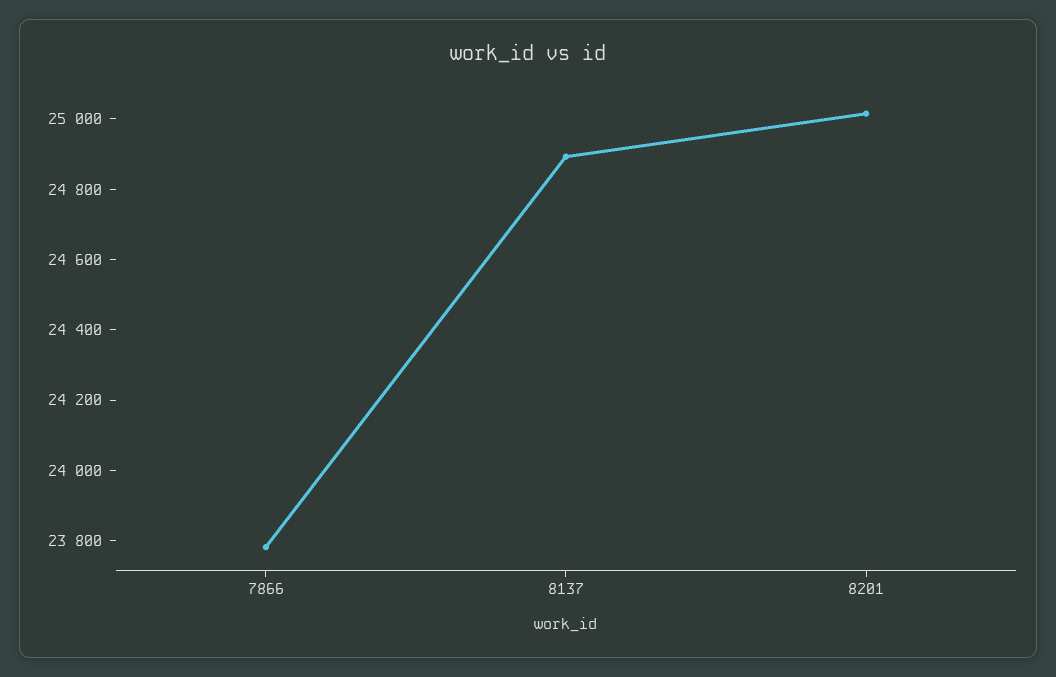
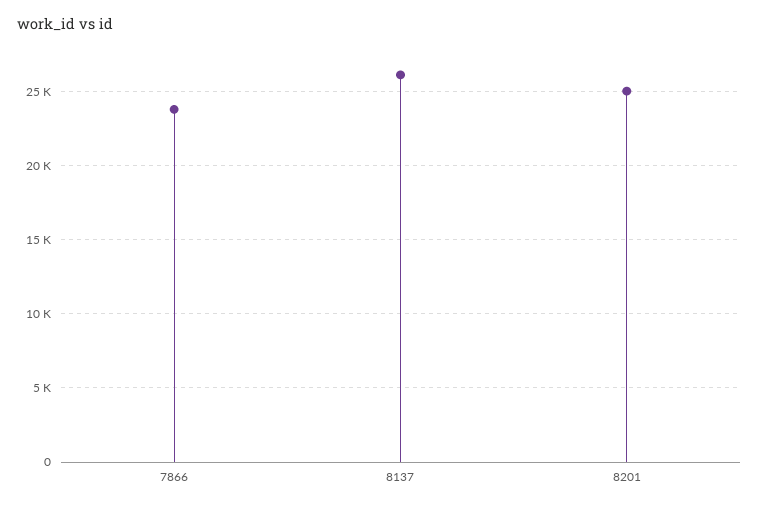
  {
    "7866": 23800,
-   "8137": 24900,
+   "8137": 26000,
    "8201": 25000
  }

